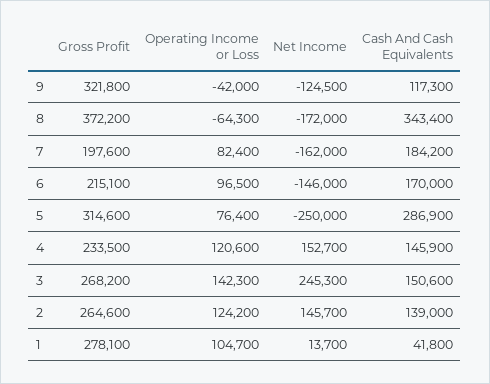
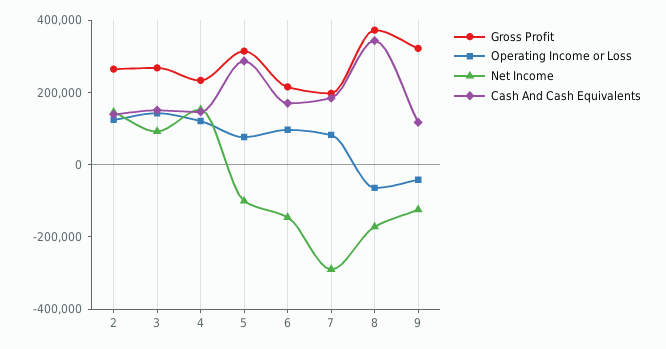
  {
    "Gross Profit": {
      "9": 321800,
      "8": 372200,
      "7": 197600,
      "6": 215100,
      "5": 314600,
      "4": 233500,
      "3": 268200,
-     "2": 264600,
+     "2": 264600
-     "1": 278100
    },
    "Operating Income or Loss": {
      "9": -42000,
      "8": -64300,
      "7": 82400,
      "6": 96500,
      "5": 76400,
      "4": 120600,
      "3": 142300,
-     "2": 124200,
+     "2": 124200
-     "1": 104700
    },
    "Net Income": {
      "9": -124500,
      "8": -172000,
-     "7": -162000,
+     "7": -300000,
      "6": -146000,
-     "5": -250000,
+     "5": -100000,
      "4": 152700,
-     "3": 245300,
+     "3": 100000,
-     "2": 145700,
+     "2": 145700
-     "1": 13700
    },
    "Cash And Cash Equivalents": {
      "9": 117300,
      "8": 343400,
      "7": 184200,
      "6": 170000,
      "5": 286900,
      "4": 145900,
      "3": 150600,
-     "2": 139000,
+     "2": 139000
-     "1": 41800
    }
  }

